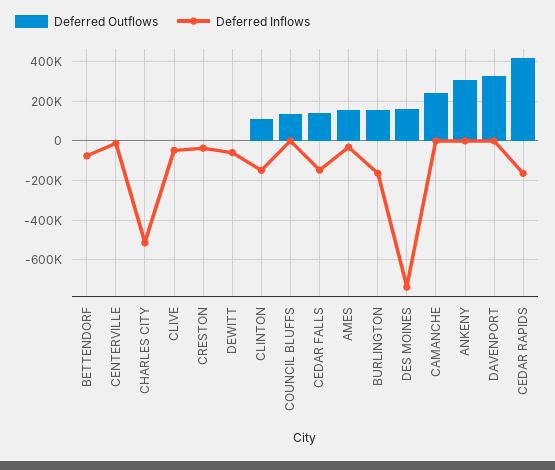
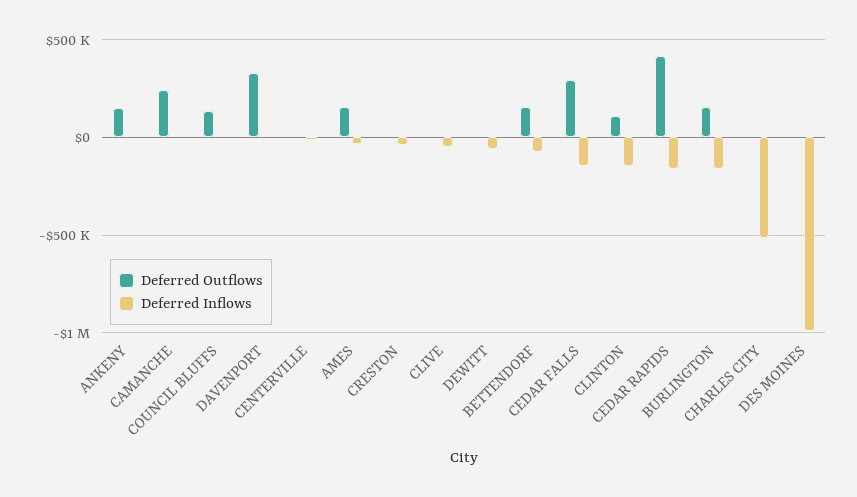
  {
    "Deferred Outflows": {
-     "BETTENDORF": 0,
+     "BETTENDORF": 150000,
      "CENTERVILLE": 0,
      "CHARLES CITY": 0,
      "CLIVE": 0,
      "CRESTON": 0,
      "DEWITT": 0,
      "CLINTON": 100000,
      "COUNCIL BLUFFS": 150000,
-     "CEDAR FALLS": 150000,
+     "CEDAR FALLS": 300000,
      "AMES": 150000,
      "BURLINGTON": 150000,
-     "DES MOINES": 150000,
+     "DES MOINES": 0,
      "CAMANCHE": 250000,
-     "ANKENY": 300000,
+     "ANKENY": 150000,
      "DAVENPORT": 350000,
      "CEDAR RAPIDS": 400000
    },
    "Deferred Inflows": {
      "BETTENDORF": -100000,
      "CENTERVILLE": 0,
      "CHARLES CITY": -500000,
      "CLIVE": -50000,
      "CRESTON": -50000,
      "DEWITT": -50000,
      "CLINTON": -150000,
      "COUNCIL BLUFFS": 0,
      "CEDAR FALLS": -150000,
      "AMES": -50000,
      "BURLINGTON": -150000,
-     "DES MOINES": -750000,
+     "DES MOINES": -1000000,
      "CAMANCHE": 0,
      "ANKENY": 0,
      "DAVENPORT": 0,
      "CEDAR RAPIDS": -150000
    }
  }

